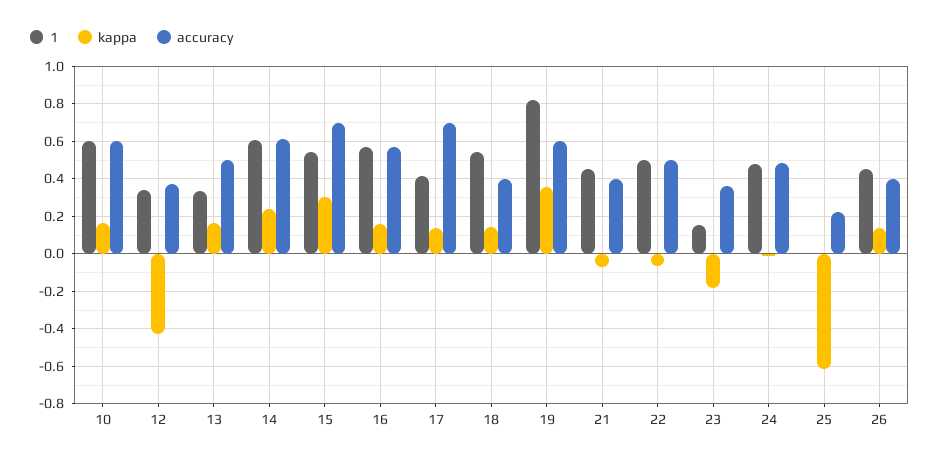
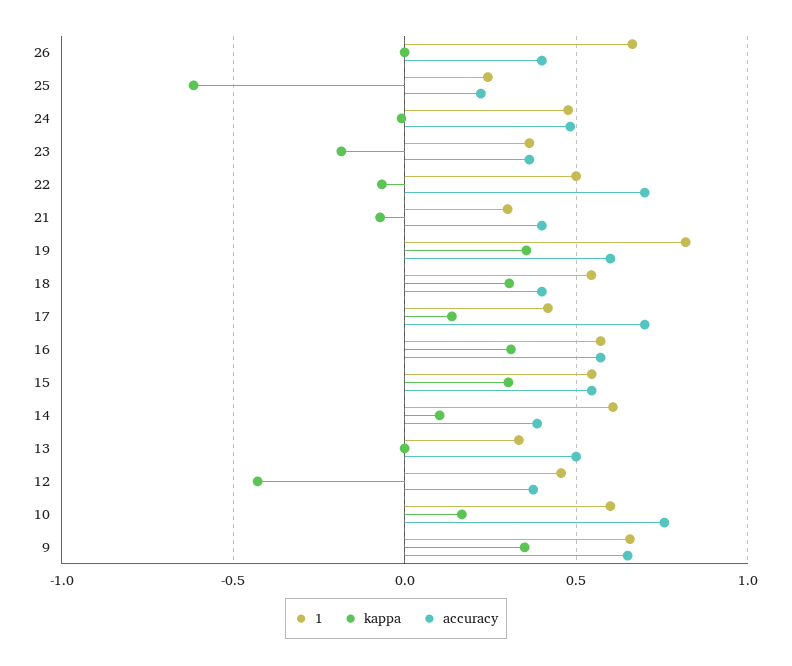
  {
    "1": {
      "10": 0.6,
-     "12": 0.35,
+     "12": 0.45,
      "13": 0.35,
      "14": 0.6,
      "15": 0.55,
      "16": 0.55,
      "17": 0.4,
      "18": 0.55,
      "19": 0.8,
-     "21": 0.45,
+     "21": 0.3,
      "22": 0.5,
-     "23": 0.15,
+     "23": 0.35,
      "24": 0.5,
-     "25": 0,
+     "25": 0.25,
-     "26": 0.45
+     "26": 0.65,
+     "9": 0.65
    },
    "kappa": {
      "10": 0.15,
      "12": -0.45,
-     "13": 0.15,
+     "13": 0,
-     "14": 0.25,
+     "14": 0.1,
      "15": 0.3,
-     "16": 0.15,
+     "16": 0.3,
      "17": 0.15,
-     "18": 0.15,
+     "18": 0.3,
      "19": 0.35,
      "21": -0.05,
      "22": -0.05,
      "23": -0.2,
      "24": 0,
      "25": -0.6,
-     "26": 0.15
+     "26": 0,
+     "9": 0.35
    },
    "accuracy": {
-     "10": 0.6,
+     "10": 0.75,
      "12": 0.4,
      "13": 0.5,
-     "14": 0.6,
+     "14": 0.4,
-     "15": 0.7,
+     "15": 0.55,
      "16": 0.55,
      "17": 0.7,
      "18": 0.4,
      "19": 0.6,
      "21": 0.4,
-     "22": 0.5,
+     "22": 0.7,
      "23": 0.35,
      "24": 0.5,
      "25": 0.2,
-     "26": 0.4
+     "26": 0.4,
+     "9": 0.65
    }
  }

